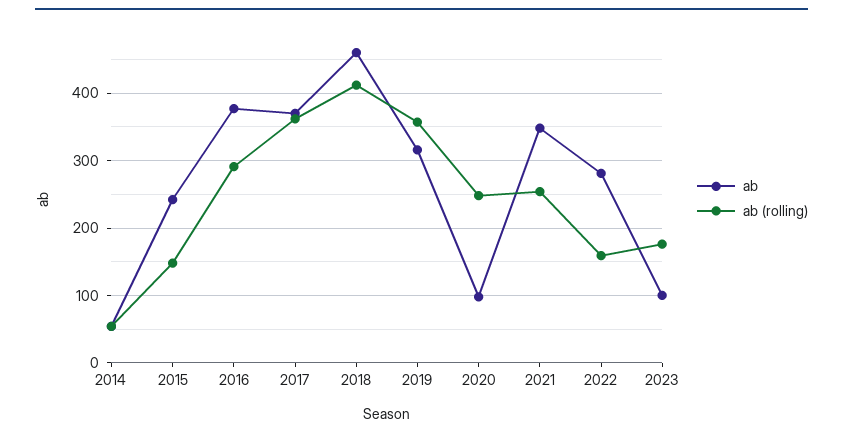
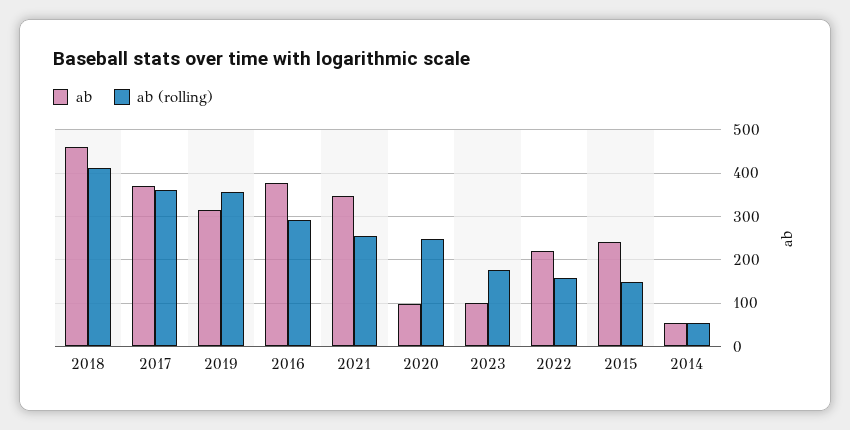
  {
    "ab": {
      "2014": 50,
      "2015": 240,
      "2016": 380,
      "2017": 370,
      "2018": 460,
      "2019": 320,
      "2020": 100,
      "2021": 350,
-     "2022": 280,
+     "2022": 220,
      "2023": 100
    },
    "ab (rolling)": {
      "2014": 50,
      "2015": 150,
      "2016": 290,
      "2017": 360,
      "2018": 410,
      "2019": 360,
      "2020": 250,
      "2021": 250,
      "2022": 160,
      "2023": 180
    }
  }

